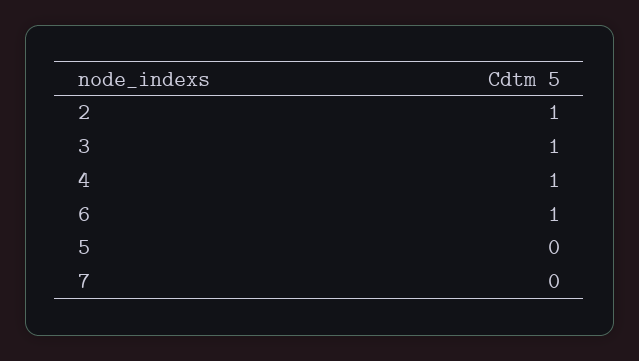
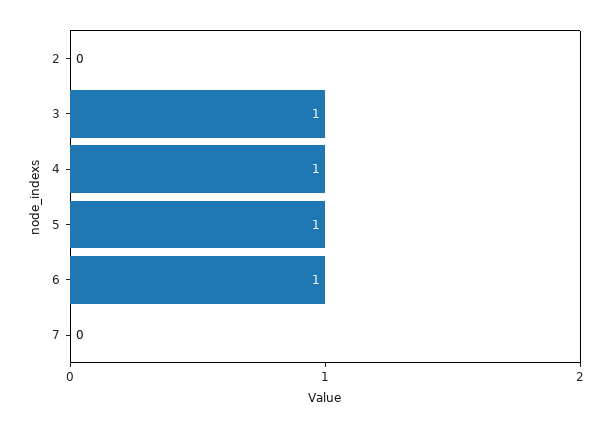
  {
-   "2": 1,
+   "2": 0,
    "3": 1,
    "4": 1,
    "6": 1,
-   "5": 0,
+   "5": 1,
    "7": 0
  }

